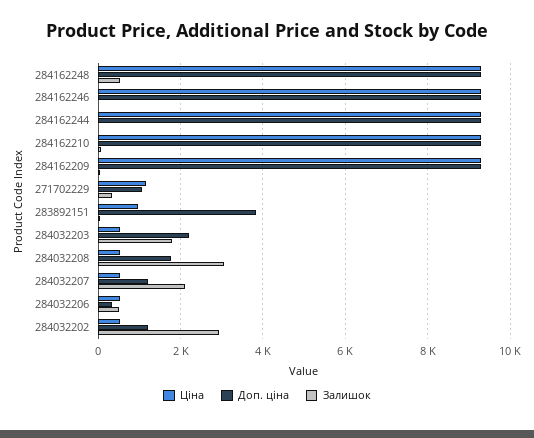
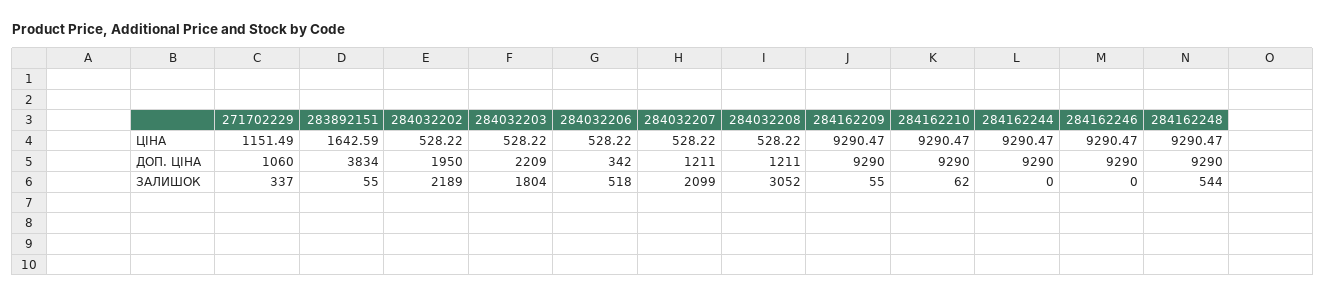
  {
    "Ціна": {
      "284162248": 9290.47,
      "284162246": 9290.47,
      "284162244": 9290.47,
      "284162210": 9290.47,
      "284162209": 9290.47,
      "271702229": 1151.49,
-     "283892151": 1000,
+     "283892151": 1642.59,
      "284032203": 528.22,
      "284032208": 528.22,
      "284032207": 528.22,
      "284032206": 528.22,
      "284032202": 528.22
    },
    "Доп. ціна": {
      "284162248": 9290,
      "284162246": 9290,
      "284162244": 9290,
      "284162210": 9290,
      "284162209": 9290,
      "271702229": 1060,
      "283892151": 3834,
      "284032203": 2209,
-     "284032208": 1800,
+     "284032208": 1211,
      "284032207": 1211,
      "284032206": 342,
-     "284032202": 1200
+     "284032202": 1950
    },
    "Залишок": {
      "284162248": 544,
      "284162246": 0,
      "284162244": 0,
      "284162210": 62,
      "284162209": 55,
      "271702229": 337,
      "283892151": 55,
      "284032203": 1804,
      "284032208": 3052,
      "284032207": 2099,
      "284032206": 518,
-     "284032202": 3000
+     "284032202": 2189
    }
  }

